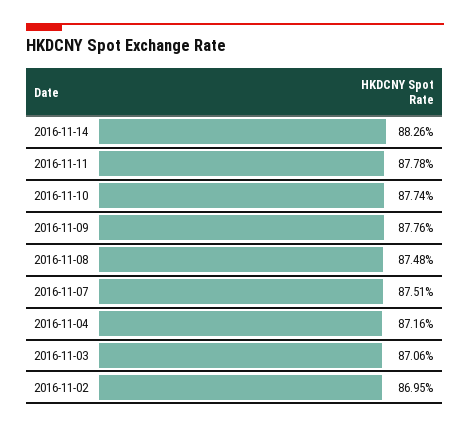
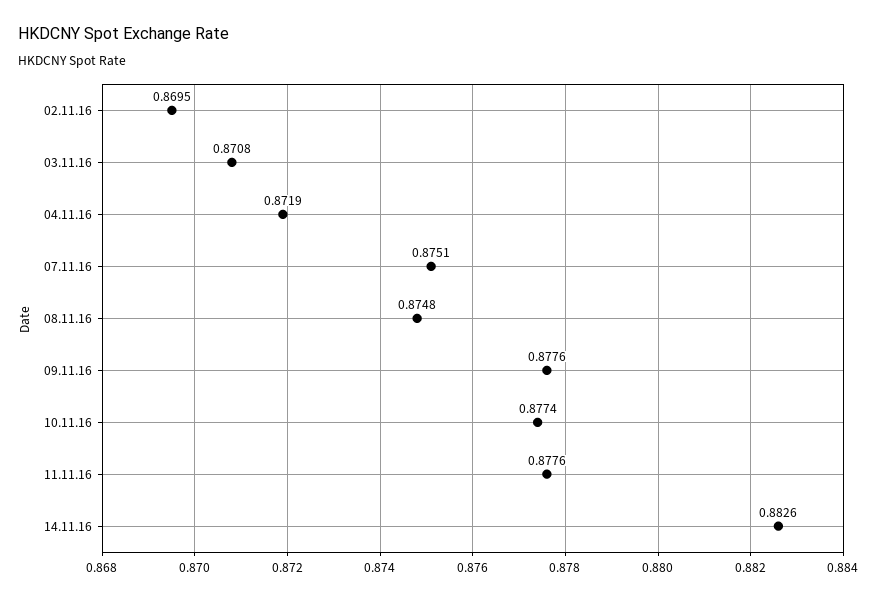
  {
    "2016-11-14": 0.8826,
-   "2016-11-11": 0.8778,
+   "2016-11-11": 0.8776,
    "2016-11-10": 0.8774,
    "2016-11-09": 0.8776,
    "2016-11-08": 0.8748,
    "2016-11-07": 0.8751,
-   "2016-11-04": 0.8716,
+   "2016-11-04": 0.8719,
-   "2016-11-03": 0.8706,
+   "2016-11-03": 0.8708,
    "2016-11-02": 0.8695
  }

